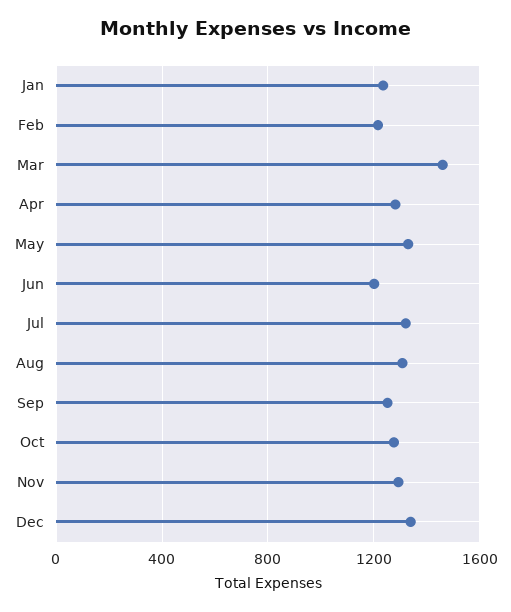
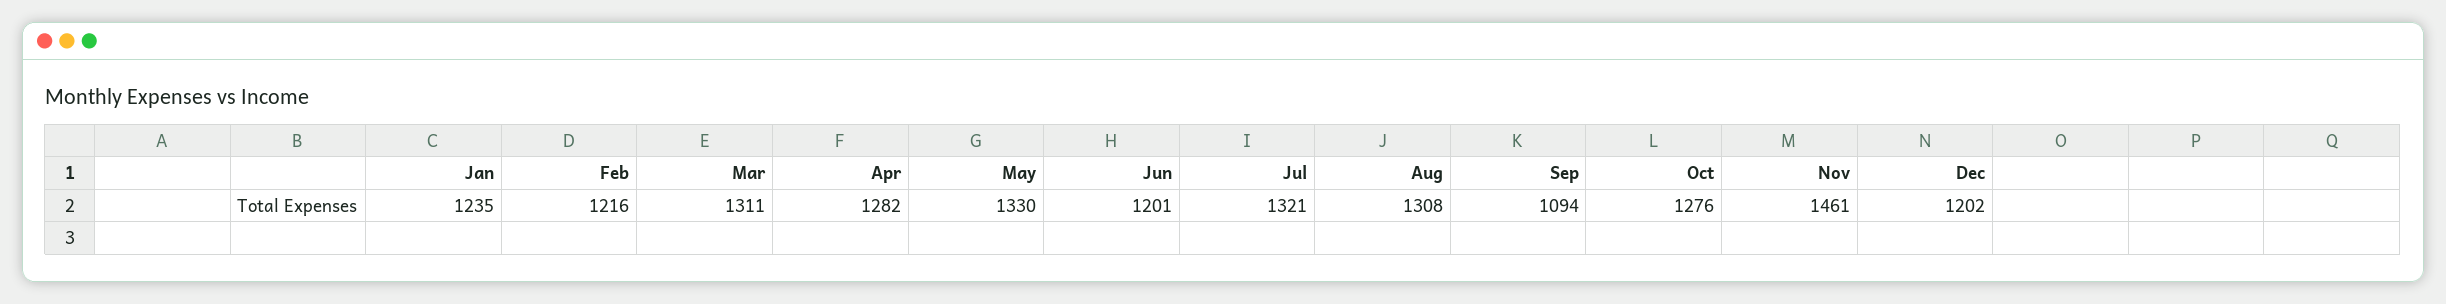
  {
    "Jan": 1235,
    "Feb": 1216,
-   "Mar": 1450,
+   "Mar": 1311,
    "Apr": 1282,
    "May": 1330,
    "Jun": 1201,
    "Jul": 1321,
    "Aug": 1308,
-   "Sep": 1250,
+   "Sep": 1094,
    "Oct": 1276,
-   "Nov": 1300,
+   "Nov": 1461,
-   "Dec": 1350
+   "Dec": 1202
  }

